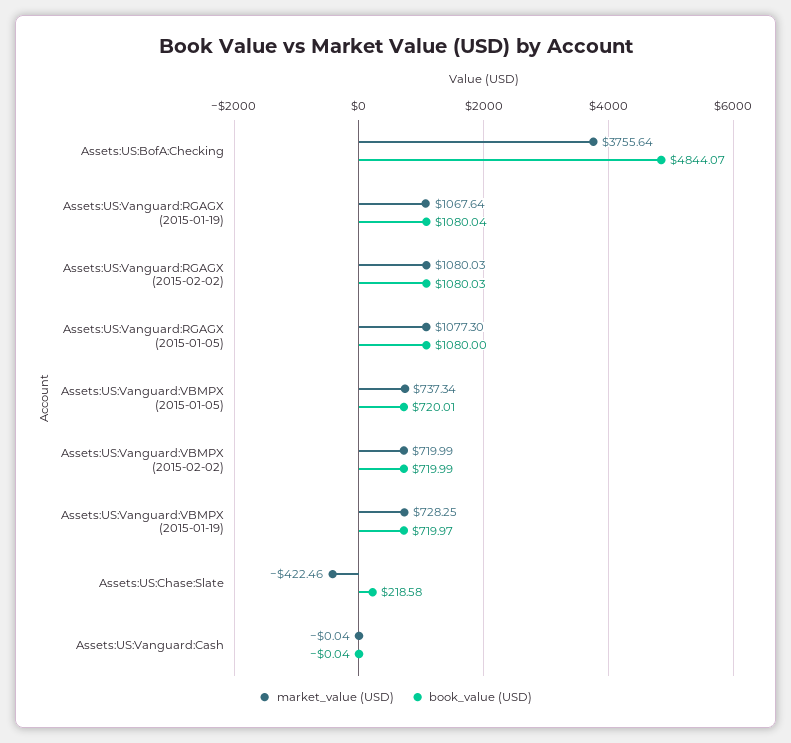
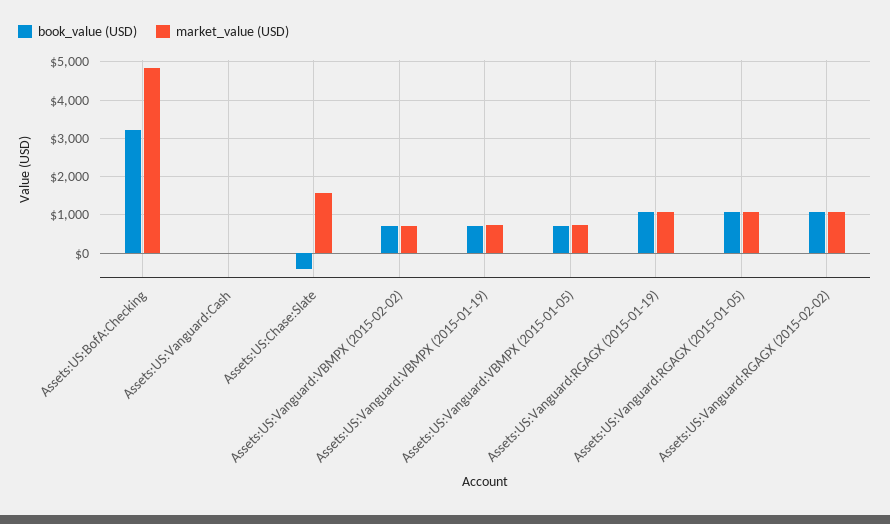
  {
    "market_value (USD)": {
-     "Assets:US:BofA:Checking": 3755.64,
+     "Assets:US:BofA:Checking": 4800,
      "Assets:US:Vanguard:RGAGX (2015-01-19)": 1067.64,
      "Assets:US:Vanguard:RGAGX (2015-02-02)": 1080.03,
      "Assets:US:Vanguard:RGAGX (2015-01-05)": 1077.3,
      "Assets:US:Vanguard:VBMPX (2015-01-05)": 737.34,
      "Assets:US:Vanguard:VBMPX (2015-02-02)": 719.99,
      "Assets:US:Vanguard:VBMPX (2015-01-19)": 728.25,
-     "Assets:US:Chase:Slate": -422.46,
+     "Assets:US:Chase:Slate": 1600,
      "Assets:US:Vanguard:Cash": -0.04
    },
    "book_value (USD)": {
-     "Assets:US:BofA:Checking": 4844.07,
+     "Assets:US:BofA:Checking": 3200,
      "Assets:US:Vanguard:RGAGX (2015-01-19)": 1080.04,
      "Assets:US:Vanguard:RGAGX (2015-02-02)": 1080.03,
      "Assets:US:Vanguard:RGAGX (2015-01-05)": 1080,
      "Assets:US:Vanguard:VBMPX (2015-01-05)": 720.01,
      "Assets:US:Vanguard:VBMPX (2015-02-02)": 719.99,
      "Assets:US:Vanguard:VBMPX (2015-01-19)": 719.97,
-     "Assets:US:Chase:Slate": 218.58,
+     "Assets:US:Chase:Slate": -400,
      "Assets:US:Vanguard:Cash": -0.04
    }
  }

